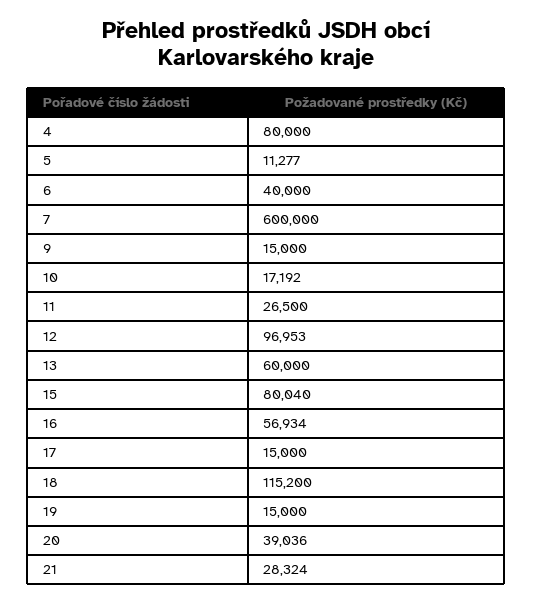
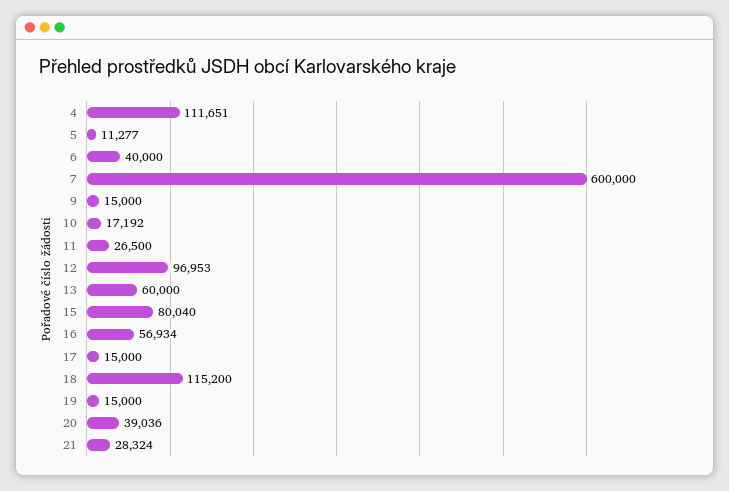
  {
-   "4": 80000,
+   "4": 111651,
    "5": 11277,
    "6": 40000,
    "7": 600000,
    "9": 15000,
    "10": 17192,
    "11": 26500,
    "12": 96953,
    "13": 60000,
    "15": 80040,
    "16": 56934,
    "17": 15000,
    "18": 115200,
    "19": 15000,
    "20": 39036,
    "21": 28324
  }

